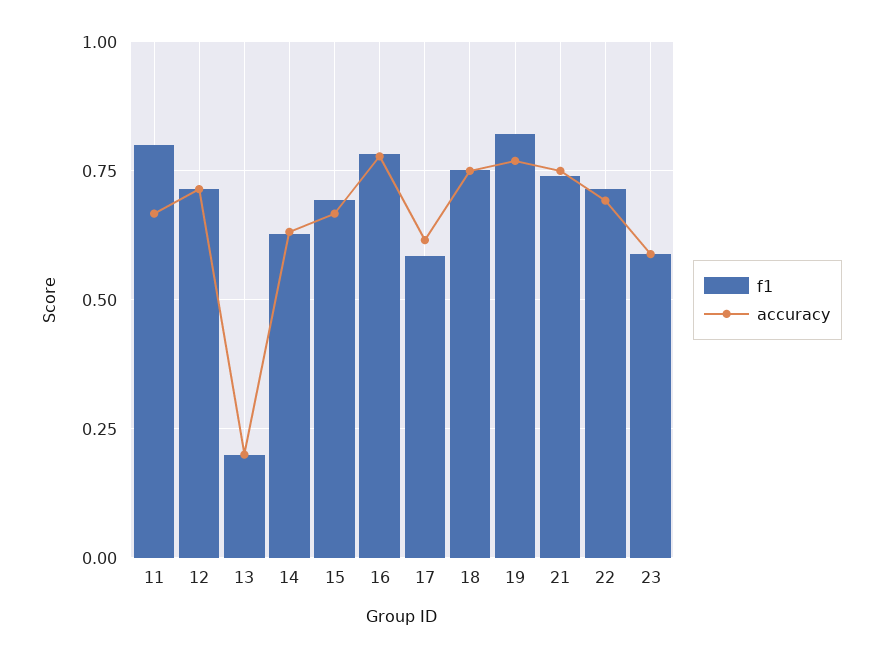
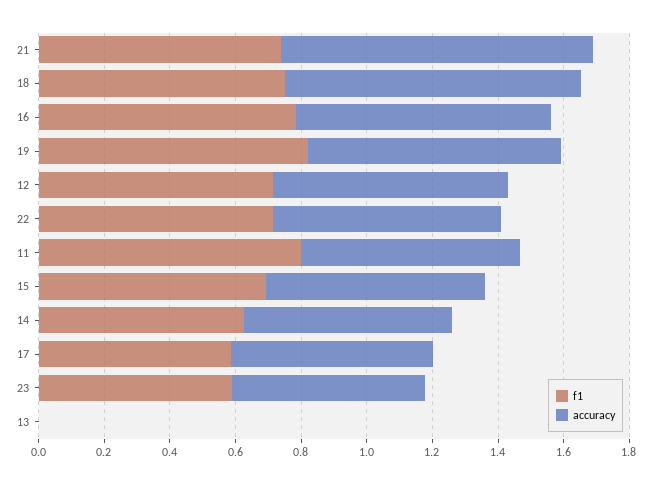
  {
    "f1": {
      "11": 0.8,
      "12": 0.725,
-     "13": 0.2,
+     "13": 0,
      "14": 0.625,
      "15": 0.7,
      "16": 0.775,
      "17": 0.575,
      "18": 0.75,
      "19": 0.825,
      "21": 0.75,
      "22": 0.725,
      "23": 0.6
    },
    "accuracy": {
      "11": 0.675,
      "12": 0.725,
-     "13": 0.2,
+     "13": 0,
      "14": 0.625,
      "15": 0.675,
      "16": 0.775,
      "17": 0.625,
-     "18": 0.75,
+     "18": 0.9,
      "19": 0.775,
-     "21": 0.75,
+     "21": 0.95,
      "22": 0.7,
      "23": 0.6
    }
  }

